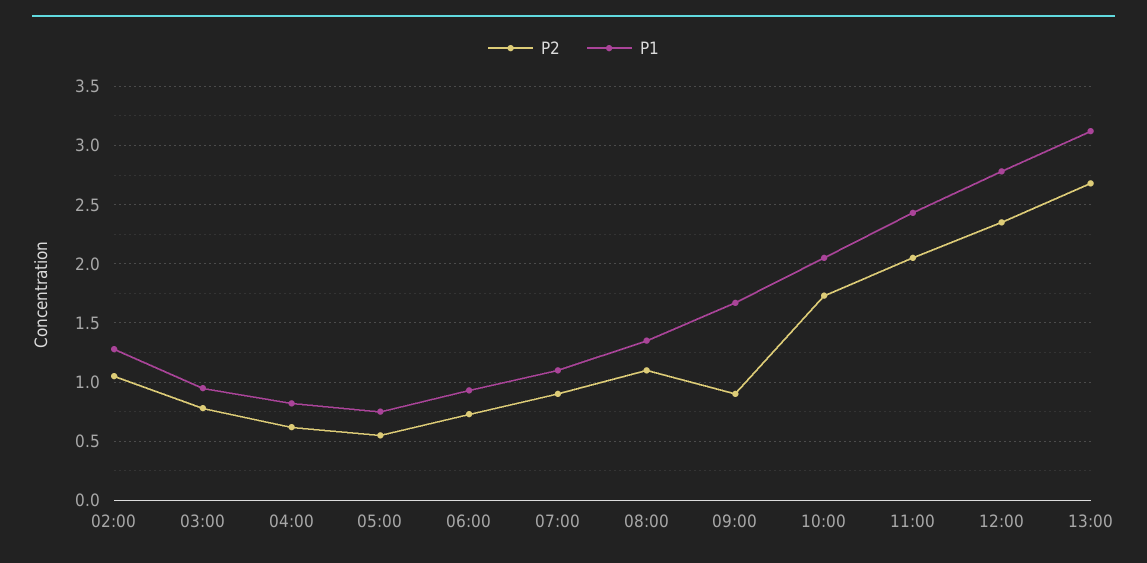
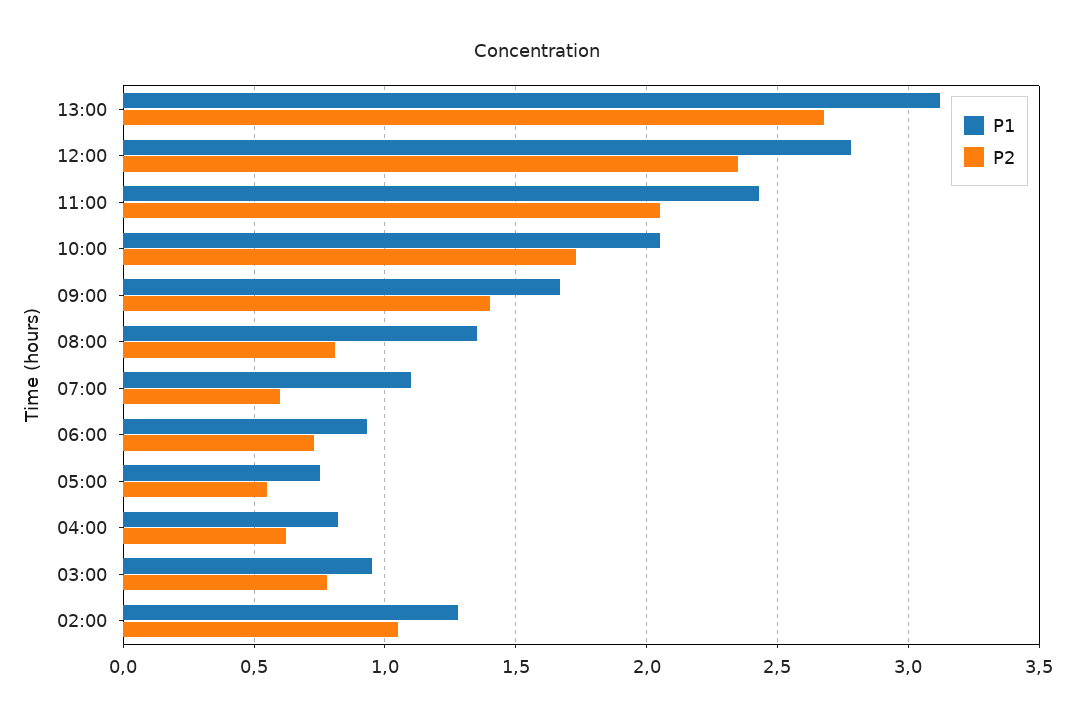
  {
    "P2": {
      "02:00": 1.05,
      "03:00": 0.8,
      "04:00": 0.6,
      "05:00": 0.55,
      "06:00": 0.75,
-     "07:00": 0.9,
+     "07:00": 0.6,
-     "08:00": 1.1,
+     "08:00": 0.8,
-     "09:00": 0.9,
+     "09:00": 1.4,
      "10:00": 1.75,
      "11:00": 2.05,
      "12:00": 2.35,
      "13:00": 2.7
    },
    "P1": {
      "02:00": 1.3,
      "03:00": 0.95,
      "04:00": 0.8,
      "05:00": 0.75,
      "06:00": 0.95,
      "07:00": 1.1,
      "08:00": 1.35,
      "09:00": 1.65,
      "10:00": 2.05,
      "11:00": 2.45,
      "12:00": 2.8,
      "13:00": 3.1
    }
  }

